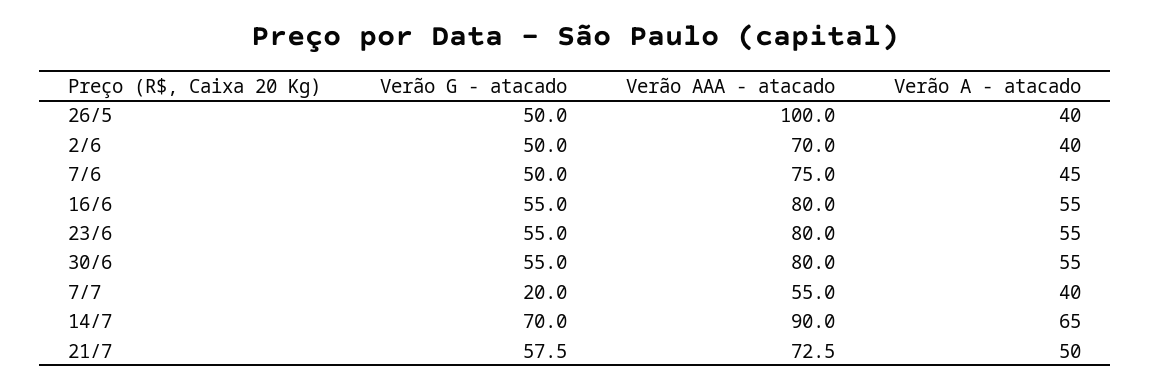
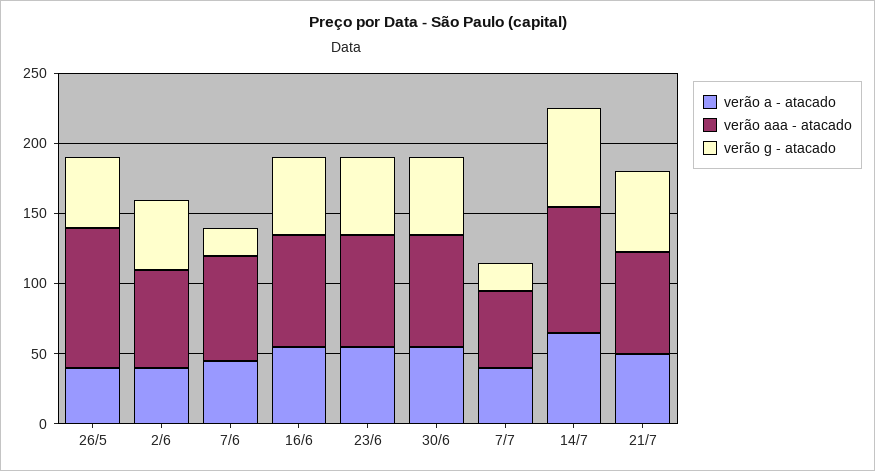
  {
    "Verão G - atacado": {
      "26/5": 50,
      "2/6": 50,
-     "7/6": 50,
+     "7/6": 20,
      "16/6": 55,
      "23/6": 55,
      "30/6": 55,
      "7/7": 20,
      "14/7": 70,
      "21/7": 57.5
    },
    "Verão AAA - atacado": {
      "26/5": 100,
      "2/6": 70,
      "7/6": 75,
      "16/6": 80,
      "23/6": 80,
      "30/6": 80,
      "7/7": 55,
      "14/7": 90,
      "21/7": 72.5
    },
    "Verão A - atacado": {
      "26/5": 40,
      "2/6": 40,
      "7/6": 45,
      "16/6": 55,
      "23/6": 55,
      "30/6": 55,
      "7/7": 40,
      "14/7": 65,
      "21/7": 50
    }
  }

